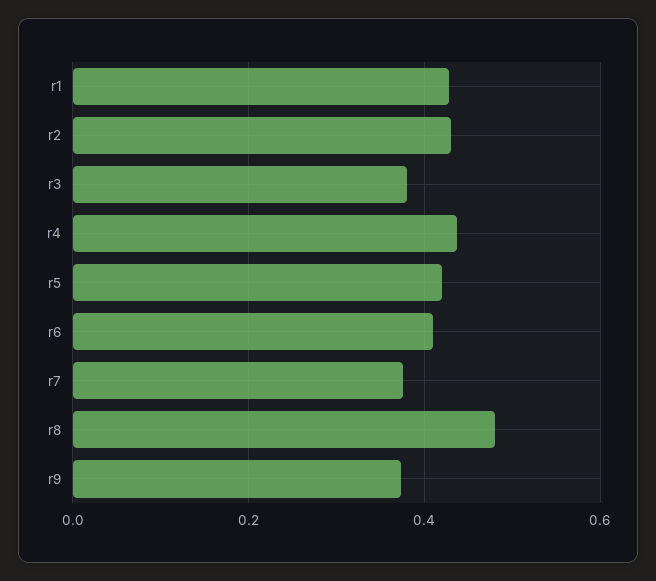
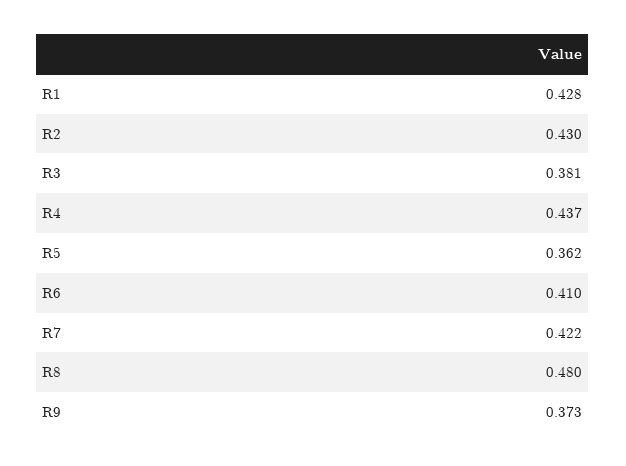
  {
    "r1": 0.428,
    "r2": 0.43,
    "r3": 0.381,
    "r4": 0.437,
-   "r5": 0.42,
+   "r5": 0.362,
    "r6": 0.41,
-   "r7": 0.38,
+   "r7": 0.422,
    "r8": 0.48,
    "r9": 0.373
  }

